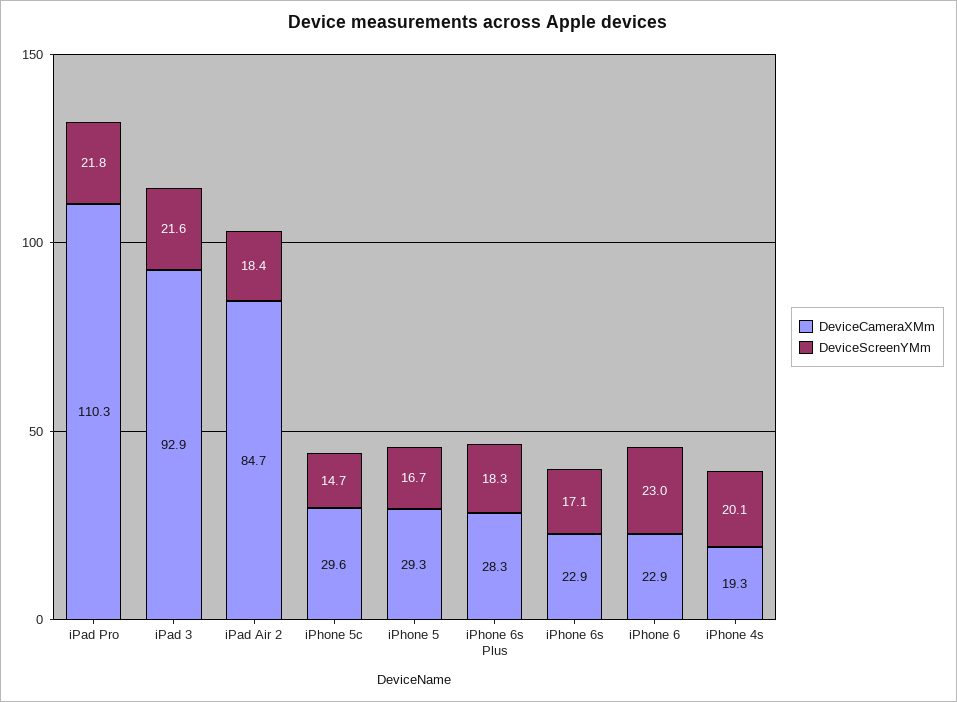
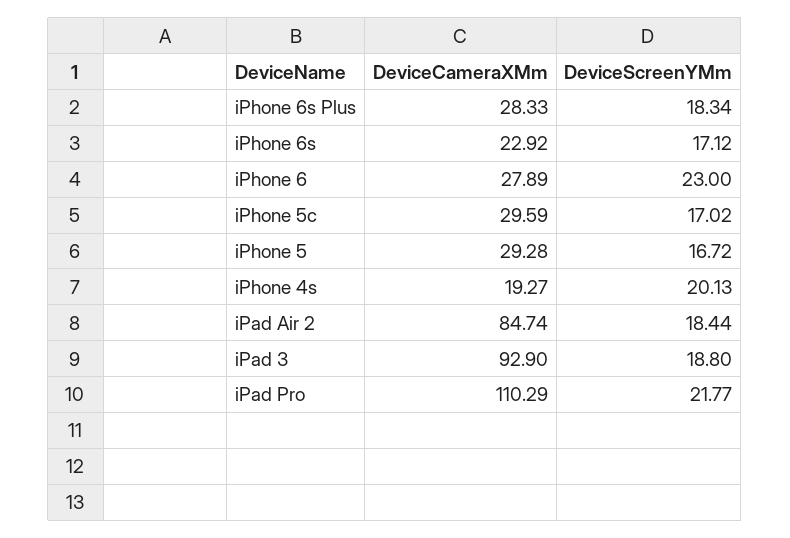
  {
    "DeviceCameraXMm": {
      "iPad Pro": 110.29,
      "iPad 3": 92.9,
      "iPad Air 2": 84.74,
      "iPhone 5c": 29.59,
      "iPhone 5": 29.28,
      "iPhone 6s Plus": 28.33,
      "iPhone 6s": 22.92,
-     "iPhone 6": 22.9,
+     "iPhone 6": 27.89,
      "iPhone 4s": 19.27
    },
    "DeviceScreenYMm": {
      "iPad Pro": 21.77,
-     "iPad 3": 21.6,
+     "iPad 3": 18.8,
      "iPad Air 2": 18.44,
-     "iPhone 5c": 14.7,
+     "iPhone 5c": 17.02,
      "iPhone 5": 16.72,
      "iPhone 6s Plus": 18.34,
      "iPhone 6s": 17.12,
      "iPhone 6": 23,
      "iPhone 4s": 20.13
    }
  }

